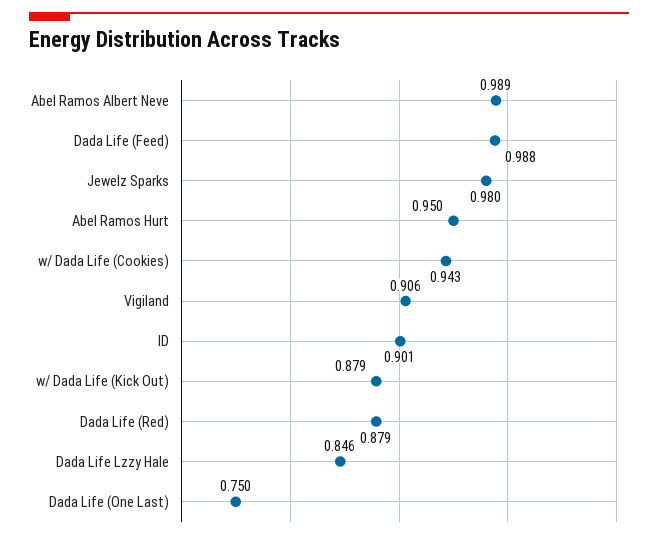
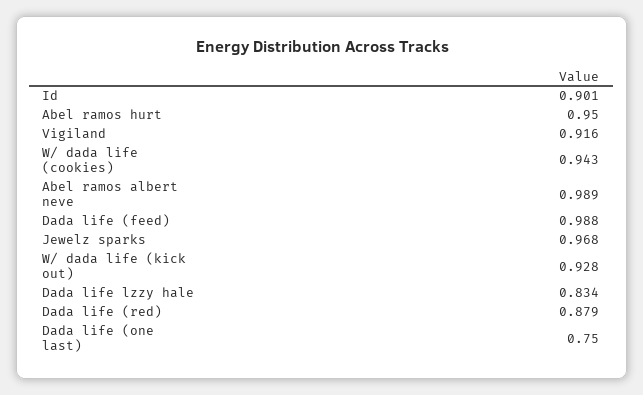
  {
    "Abel Ramos Albert Neve": 0.989,
    "Dada Life (Feed)": 0.988,
-   "Jewelz Sparks": 0.98,
+   "Jewelz Sparks": 0.968,
    "Abel Ramos Hurt": 0.95,
    "w/ Dada Life (Cookies)": 0.943,
-   "Vigiland": 0.906,
+   "Vigiland": 0.916,
    "ID": 0.901,
-   "w/ Dada Life (Kick Out)": 0.879,
+   "w/ Dada Life (Kick Out)": 0.928,
    "Dada Life (Red)": 0.879,
-   "Dada Life Lzzy Hale": 0.846,
+   "Dada Life Lzzy Hale": 0.834,
    "Dada Life (One Last)": 0.75
  }

